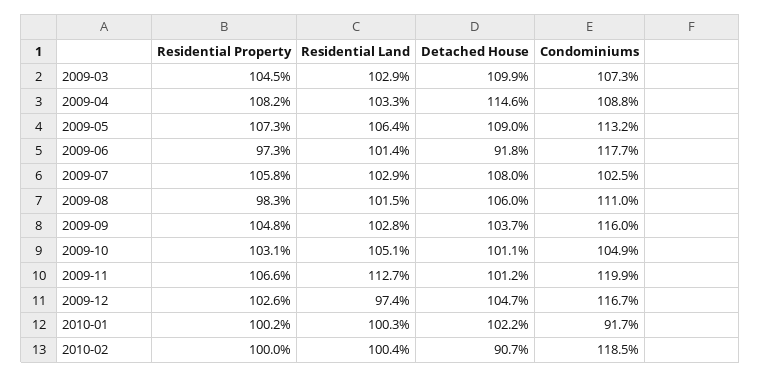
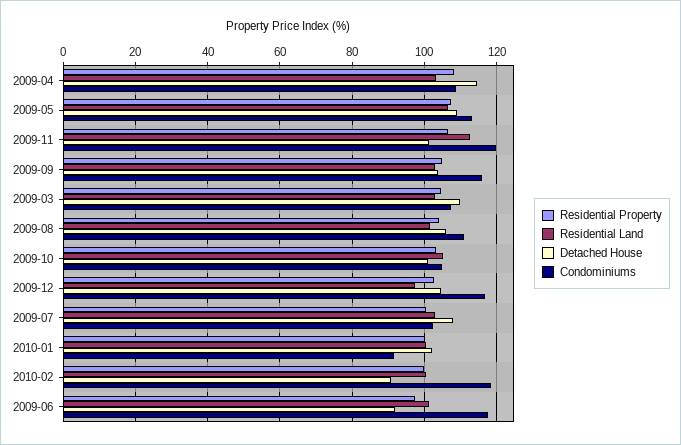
  {
    "Residential Property": {
      "2009-03": 104.5,
      "2009-04": 108.2,
      "2009-05": 107.3,
      "2009-06": 97.3,
-     "2009-07": 105.8,
+     "2009-07": 100,
-     "2009-08": 98.3,
+     "2009-08": 104,
      "2009-09": 104.8,
      "2009-10": 103.1,
      "2009-11": 106.6,
      "2009-12": 102.6,
      "2010-01": 100.2,
      "2010-02": 100
    },
    "Residential Land": {
      "2009-03": 102.9,
      "2009-04": 103.3,
      "2009-05": 106.4,
      "2009-06": 101.4,
      "2009-07": 102.9,
      "2009-08": 101.5,
      "2009-09": 102.8,
      "2009-10": 105.1,
      "2009-11": 112.7,
      "2009-12": 97.4,
      "2010-01": 100.3,
      "2010-02": 100.4
    },
    "Detached House": {
      "2009-03": 109.9,
      "2009-04": 114.6,
      "2009-05": 109,
      "2009-06": 91.8,
      "2009-07": 108,
      "2009-08": 106,
      "2009-09": 103.7,
      "2009-10": 101.1,
      "2009-11": 101.2,
      "2009-12": 104.7,
      "2010-01": 102.2,
      "2010-02": 90.7
    },
    "Condominiums": {
      "2009-03": 107.3,
      "2009-04": 108.8,
      "2009-05": 113.2,
      "2009-06": 117.7,
      "2009-07": 102.5,
      "2009-08": 111,
      "2009-09": 116,
      "2009-10": 104.9,
      "2009-11": 119.9,
      "2009-12": 116.7,
      "2010-01": 91.7,
      "2010-02": 118.5
    }
  }

